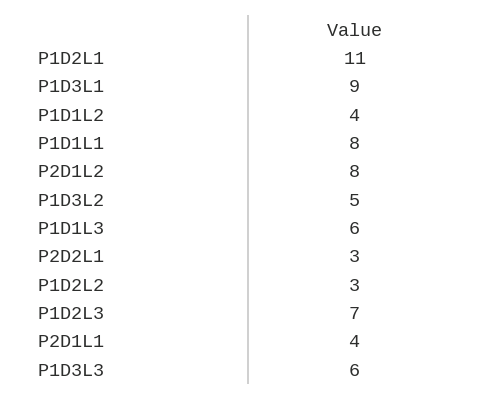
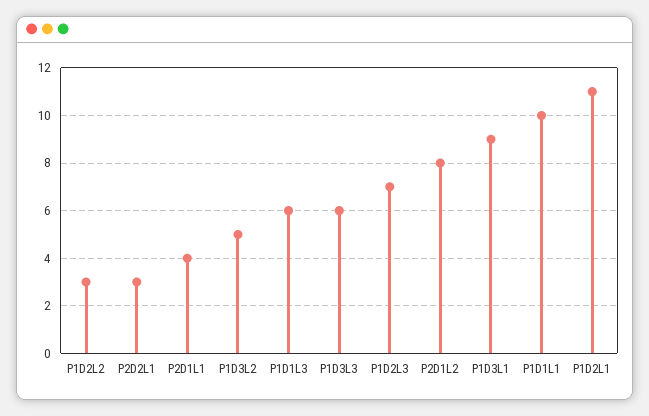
  {
    "P1D2L1": 11,
    "P1D3L1": 9,
-   "P1D1L2": 4,
-   "P1D1L1": 8,
+   "P1D1L1": 10,
    "P2D1L2": 8,
    "P1D3L2": 5,
    "P1D1L3": 6,
    "P2D2L1": 3,
    "P1D2L2": 3,
    "P1D2L3": 7,
    "P2D1L1": 4,
    "P1D3L3": 6
  }

